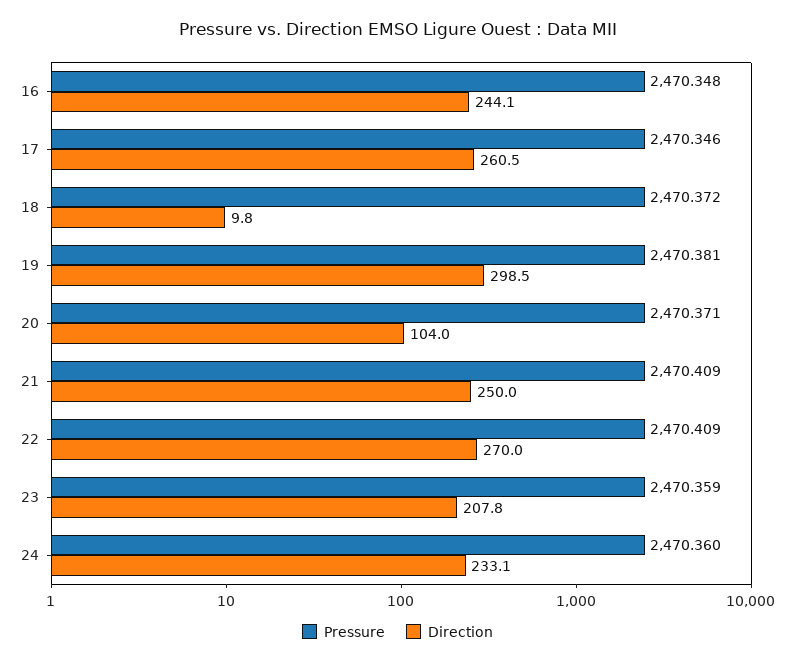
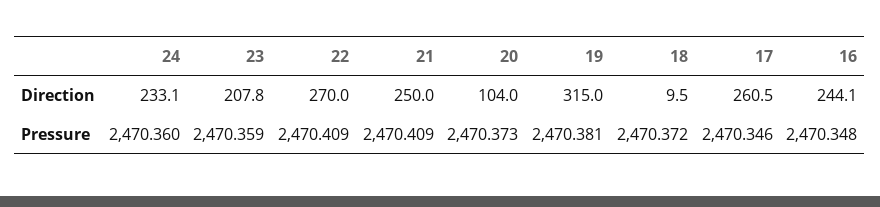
  {
    "Pressure": {
      "16": 2470.348,
      "17": 2470.346,
      "18": 2470.372,
      "19": 2470.381,
-     "20": 2470.371,
+     "20": 2470.373,
      "21": 2470.409,
      "22": 2470.409,
      "23": 2470.359,
      "24": 2470.36
    },
    "Direction": {
      "16": 244.1,
      "17": 260.5,
-     "18": 9.8,
+     "18": 9.5,
-     "19": 298.5,
+     "19": 315,
      "20": 104,
      "21": 250,
      "22": 270,
      "23": 207.8,
      "24": 233.1
    }
  }

